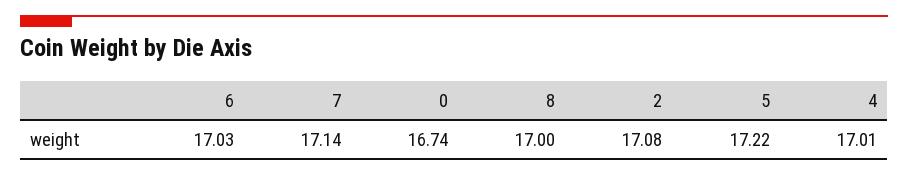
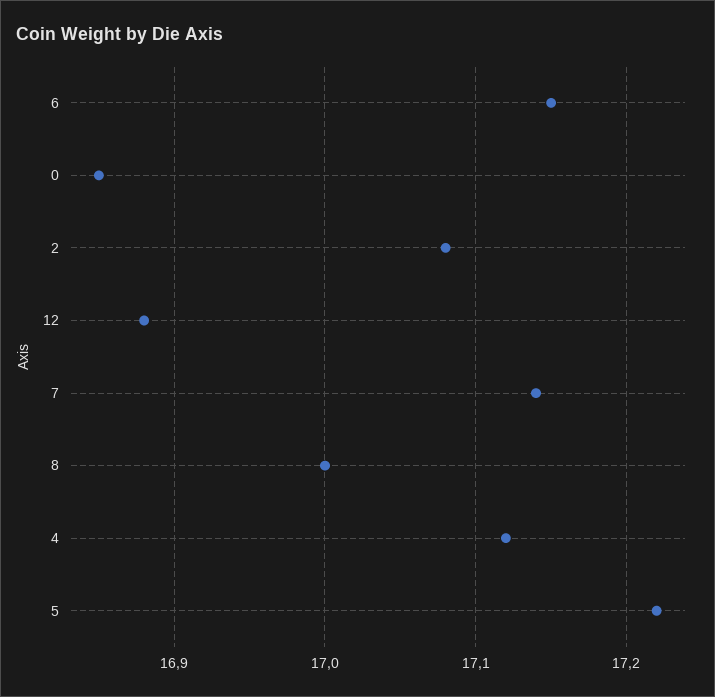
  {
-   "6": 17.03,
+   "6": 17.15,
    "7": 17.14,
-   "0": 16.74,
+   "0": 16.85,
    "8": 17,
    "2": 17.08,
    "5": 17.22,
-   "4": 17.01
+   "4": 17.12,
+   "12": 16.88
  }

